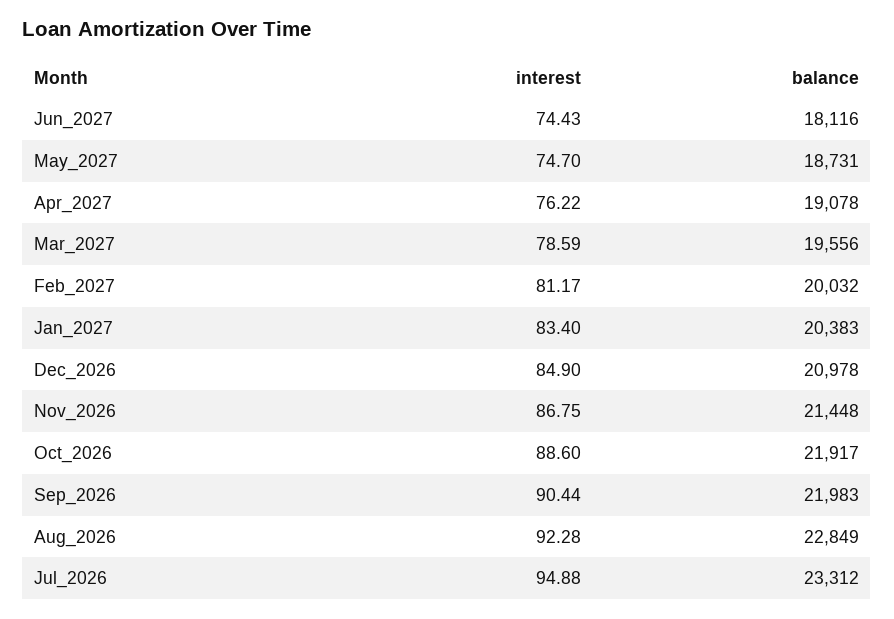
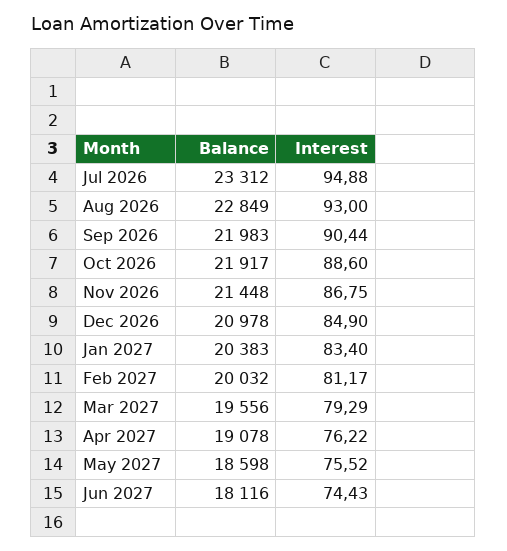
  {
    "interest": {
      "Jun_2027": 74.43,
-     "May_2027": 74.7,
+     "May_2027": 75.52,
      "Apr_2027": 76.22,
-     "Mar_2027": 78.59,
+     "Mar_2027": 79.29,
      "Feb_2027": 81.17,
      "Jan_2027": 83.4,
      "Dec_2026": 84.9,
      "Nov_2026": 86.75,
      "Oct_2026": 88.6,
      "Sep_2026": 90.44,
-     "Aug_2026": 92.28,
+     "Aug_2026": 93,
      "Jul_2026": 94.88
    },
    "balance": {
      "Jun_2027": 18116,
-     "May_2027": 18731,
+     "May_2027": 18598,
      "Apr_2027": 19078,
      "Mar_2027": 19556,
      "Feb_2027": 20032,
      "Jan_2027": 20383,
      "Dec_2026": 20978,
      "Nov_2026": 21448,
      "Oct_2026": 21917,
      "Sep_2026": 21983,
      "Aug_2026": 22849,
      "Jul_2026": 23312
    }
  }

